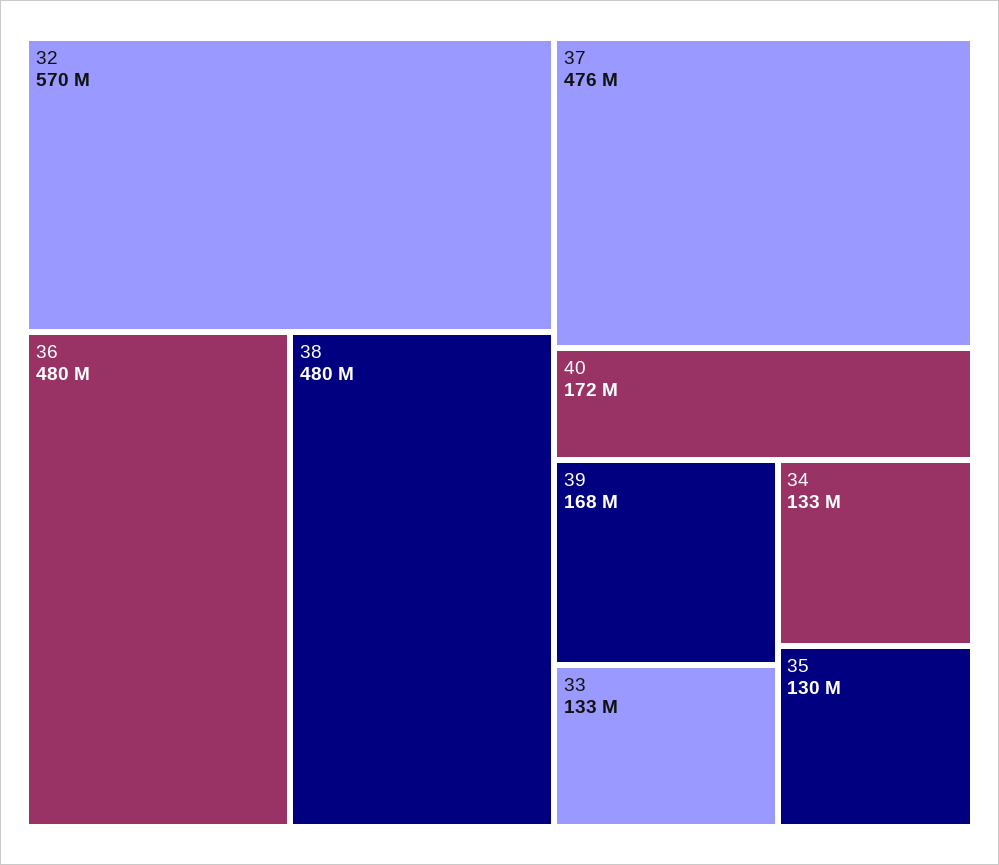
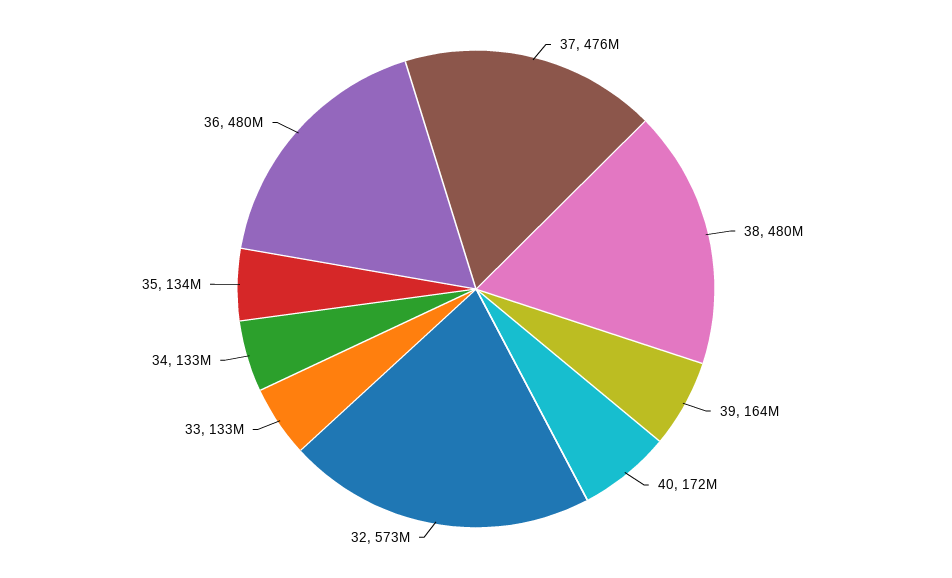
  {
-   "32": 570000000,
+   "32": 573000000,
    "36": 480000000,
    "38": 480000000,
    "37": 476000000,
    "40": 172000000,
-   "39": 168000000,
+   "39": 164000000,
    "33": 133000000,
    "34": 133000000,
-   "35": 130000000
+   "35": 134000000
  }

